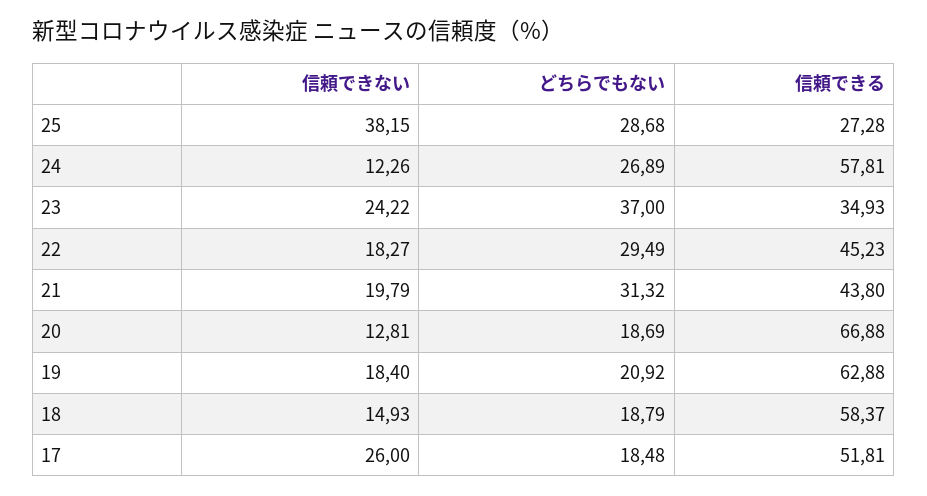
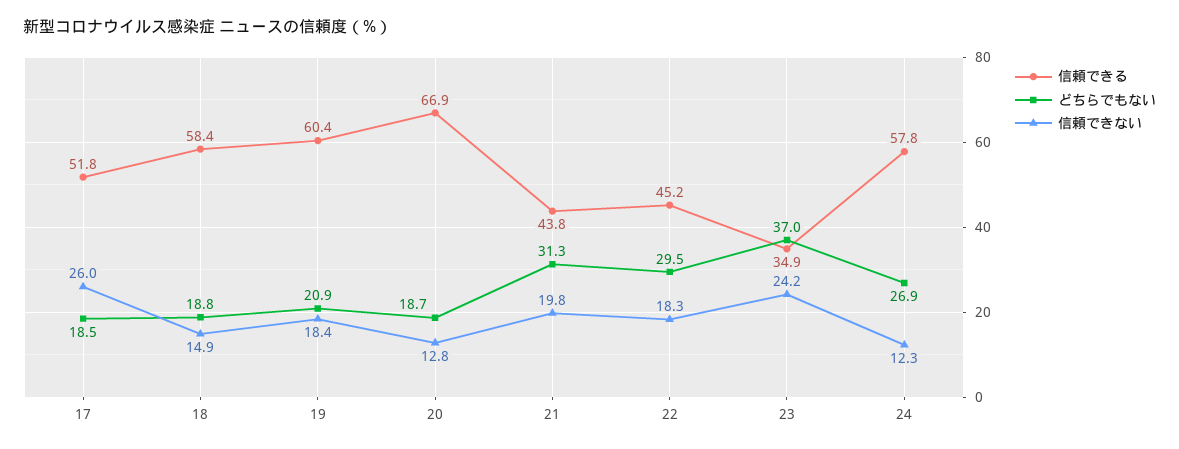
  {
    "信頼できない": {
-     "25": 38.15,
      "24": 12.26,
      "23": 24.22,
      "22": 18.27,
      "21": 19.79,
      "20": 12.81,
      "19": 18.4,
      "18": 14.93,
      "17": 26
    },
    "どちらでもない": {
-     "25": 28.68,
      "24": 26.89,
      "23": 37,
      "22": 29.49,
      "21": 31.32,
      "20": 18.69,
      "19": 20.92,
      "18": 18.79,
      "17": 18.48
    },
    "信頼できる": {
-     "25": 27.28,
      "24": 57.81,
      "23": 34.93,
      "22": 45.23,
      "21": 43.8,
      "20": 66.88,
-     "19": 62.88,
+     "19": 60.4,
      "18": 58.37,
      "17": 51.81
    }
  }

